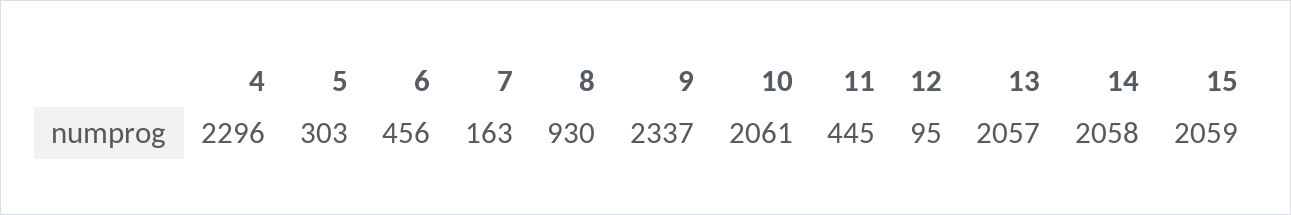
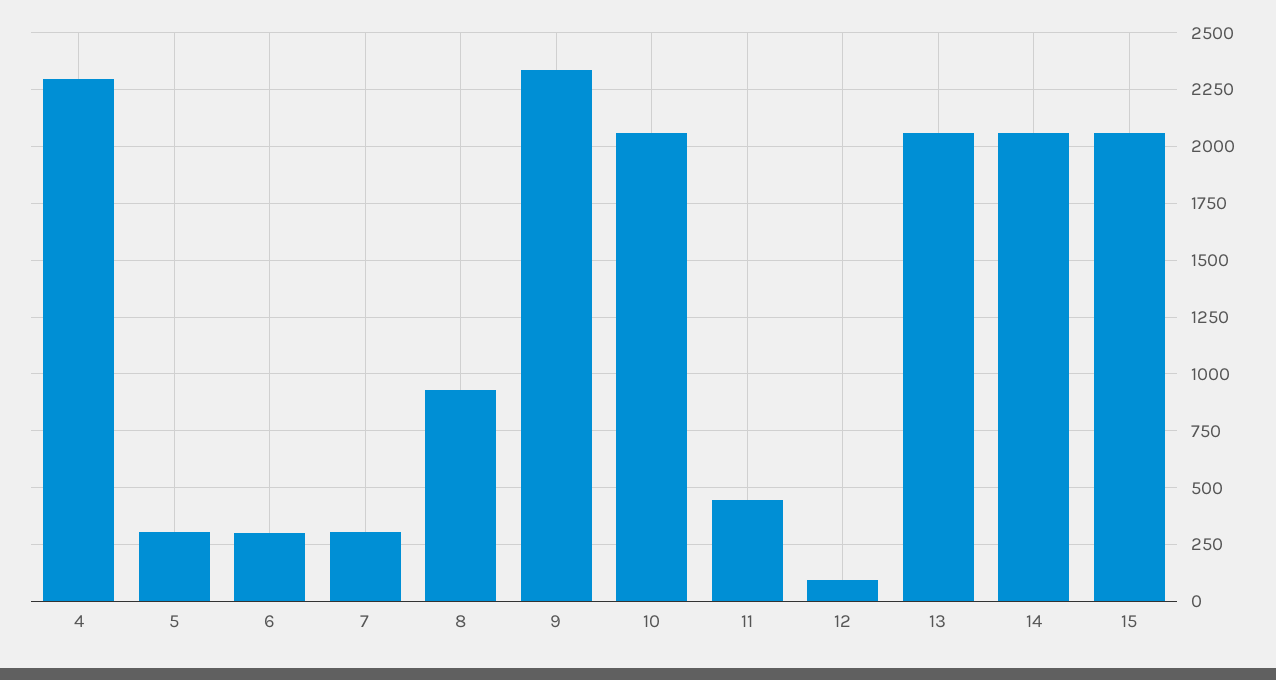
  {
    "4": 2296,
    "5": 303,
-   "6": 456,
+   "6": 300,
-   "7": 163,
+   "7": 300,
    "8": 930,
    "9": 2337,
    "10": 2061,
    "11": 445,
    "12": 95,
    "13": 2057,
    "14": 2058,
    "15": 2059
  }

